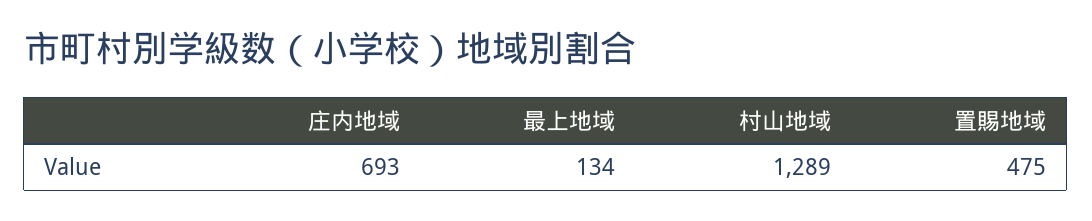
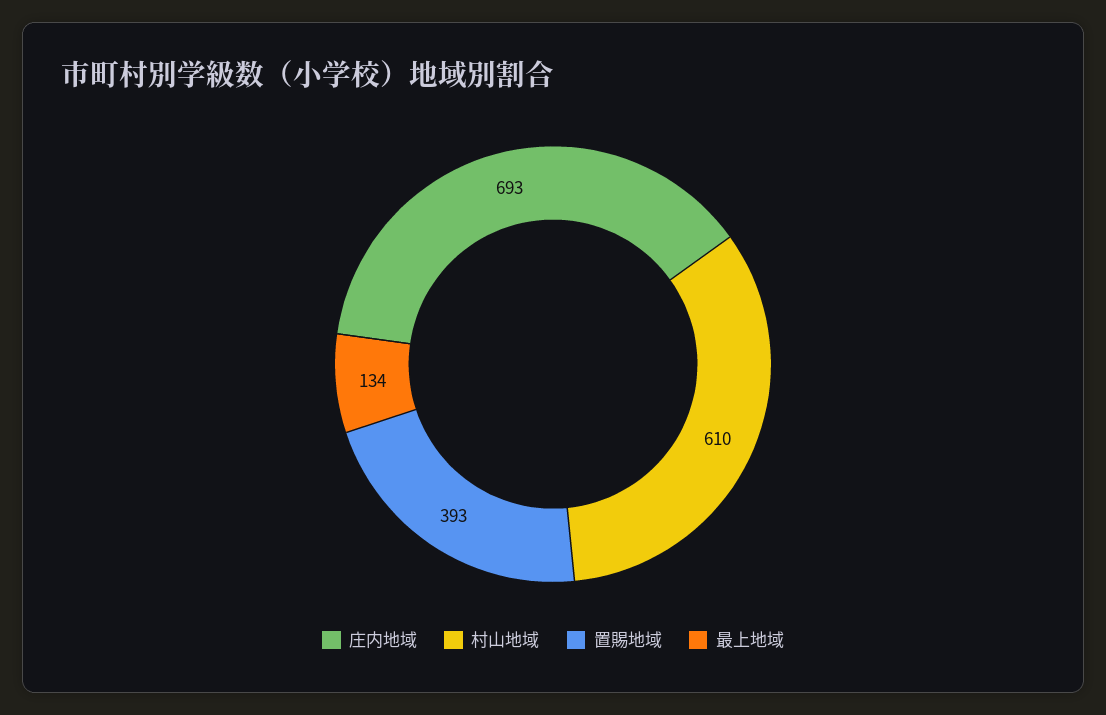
  {
    "庄内地域": 693,
    "最上地域": 134,
-   "村山地域": 1289,
+   "村山地域": 610,
-   "置賜地域": 475
+   "置賜地域": 393
  }

